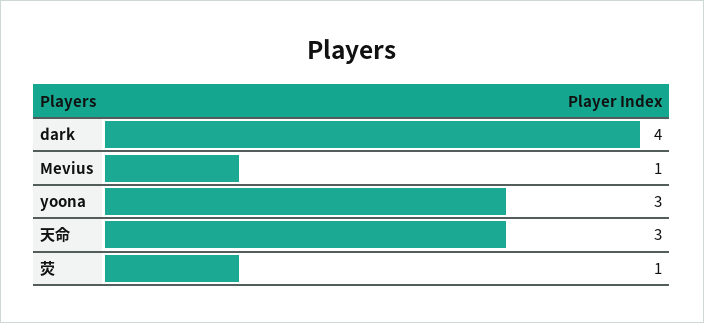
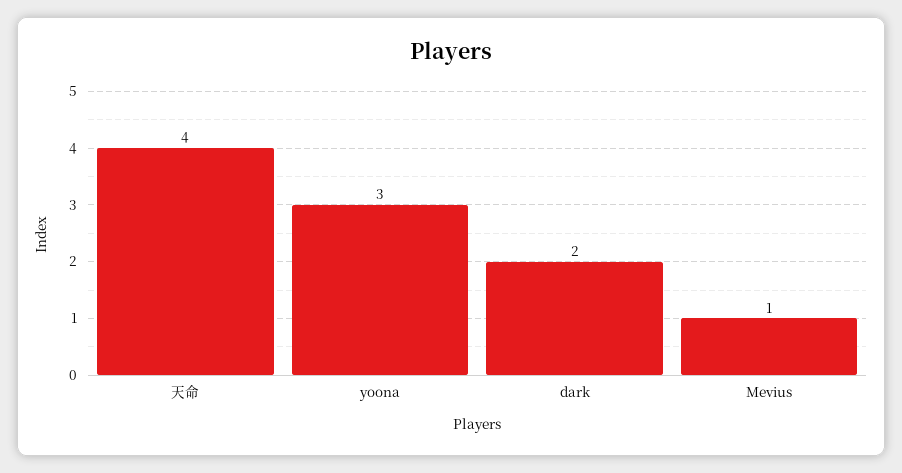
  {
-   "dark": 4,
+   "dark": 2,
    "Mevius": 1,
    "yoona": 3,
-   "天命": 3,
+   "天命": 4
-   "荧": 1
  }

